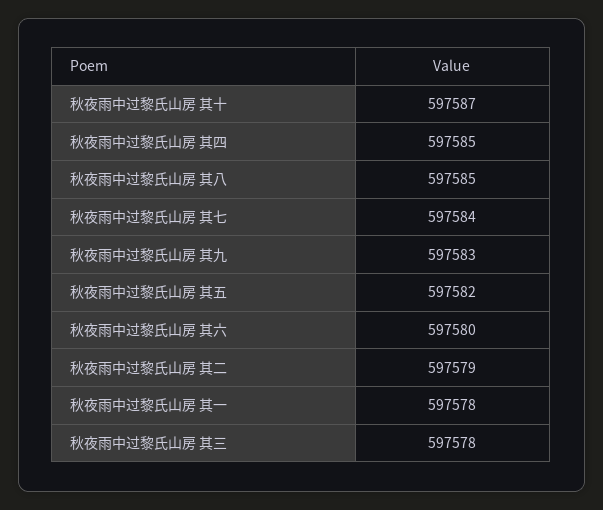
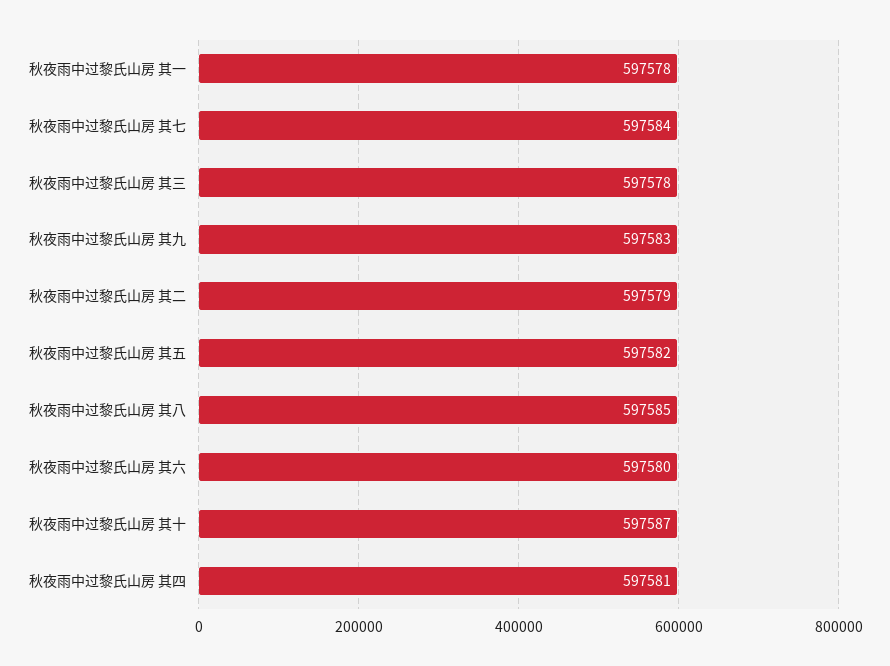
  {
    "秋夜雨中过黎氏山房 其十": 597587,
-   "秋夜雨中过黎氏山房 其四": 597585,
+   "秋夜雨中过黎氏山房 其四": 597581,
    "秋夜雨中过黎氏山房 其八": 597585,
    "秋夜雨中过黎氏山房 其七": 597584,
    "秋夜雨中过黎氏山房 其九": 597583,
    "秋夜雨中过黎氏山房 其五": 597582,
    "秋夜雨中过黎氏山房 其六": 597580,
    "秋夜雨中过黎氏山房 其二": 597579,
    "秋夜雨中过黎氏山房 其一": 597578,
    "秋夜雨中过黎氏山房 其三": 597578
  }

